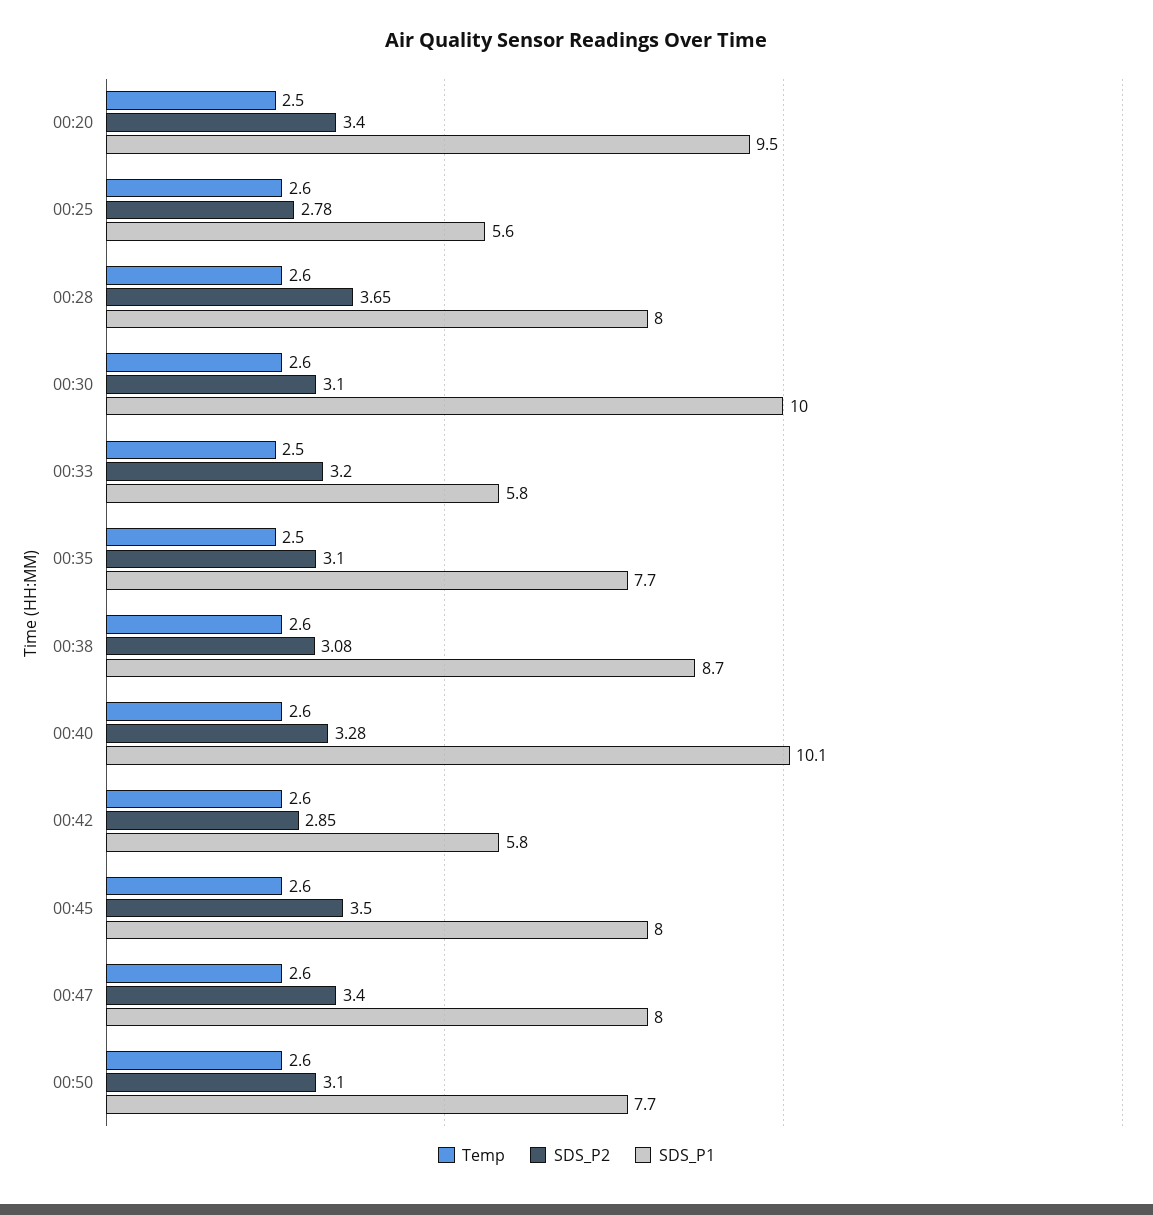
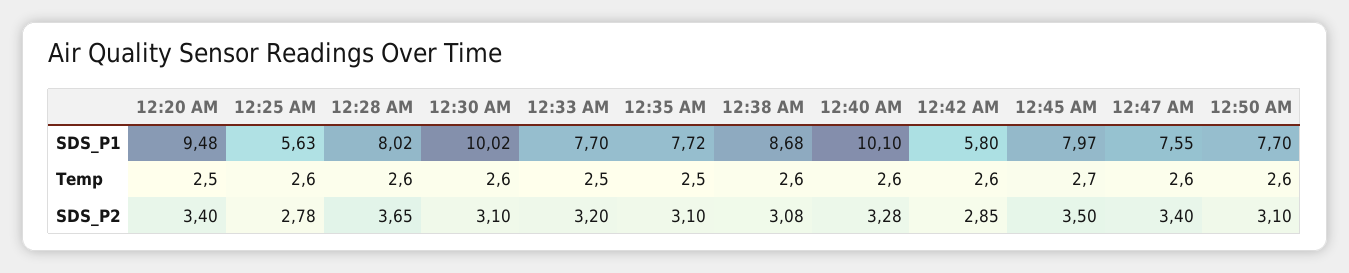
  {
    "Temp": {
      "00:20": 2.5,
      "00:25": 2.6,
      "00:28": 2.6,
      "00:30": 2.6,
      "00:33": 2.5,
      "00:35": 2.5,
      "00:38": 2.6,
      "00:40": 2.6,
      "00:42": 2.6,
-     "00:45": 2.6,
+     "00:45": 2.7,
      "00:47": 2.6,
      "00:50": 2.6
    },
    "SDS_P2": {
      "00:20": 3.4,
      "00:25": 2.78,
      "00:28": 3.65,
      "00:30": 3.1,
      "00:33": 3.2,
      "00:35": 3.1,
      "00:38": 3.08,
      "00:40": 3.28,
      "00:42": 2.85,
      "00:45": 3.5,
      "00:47": 3.4,
      "00:50": 3.1
    },
    "SDS_P1": {
      "00:20": 9.48,
      "00:25": 5.63,
      "00:28": 8.02,
      "00:30": 10.02,
-     "00:33": 5.8,
+     "00:33": 7.7,
      "00:35": 7.72,
      "00:38": 8.68,
      "00:40": 10.1,
      "00:42": 5.8,
      "00:45": 7.97,
-     "00:47": 8,
+     "00:47": 7.55,
      "00:50": 7.7
    }
  }

